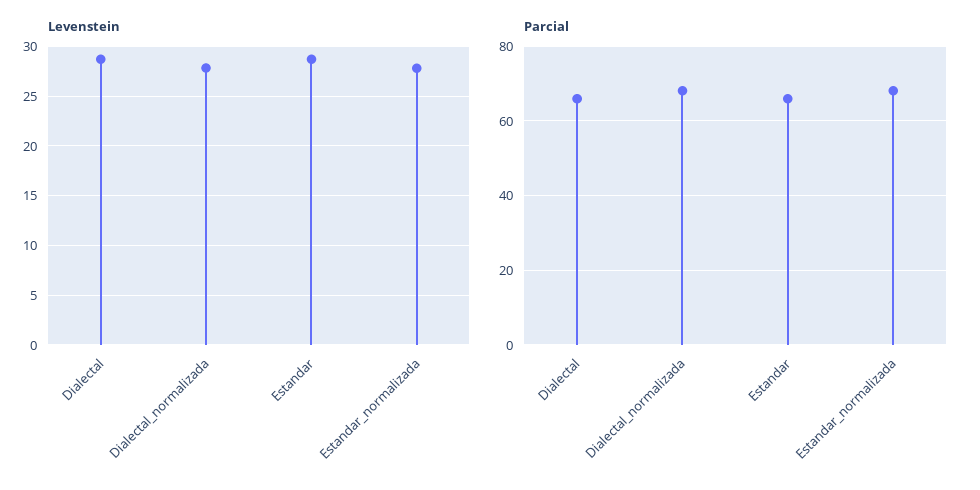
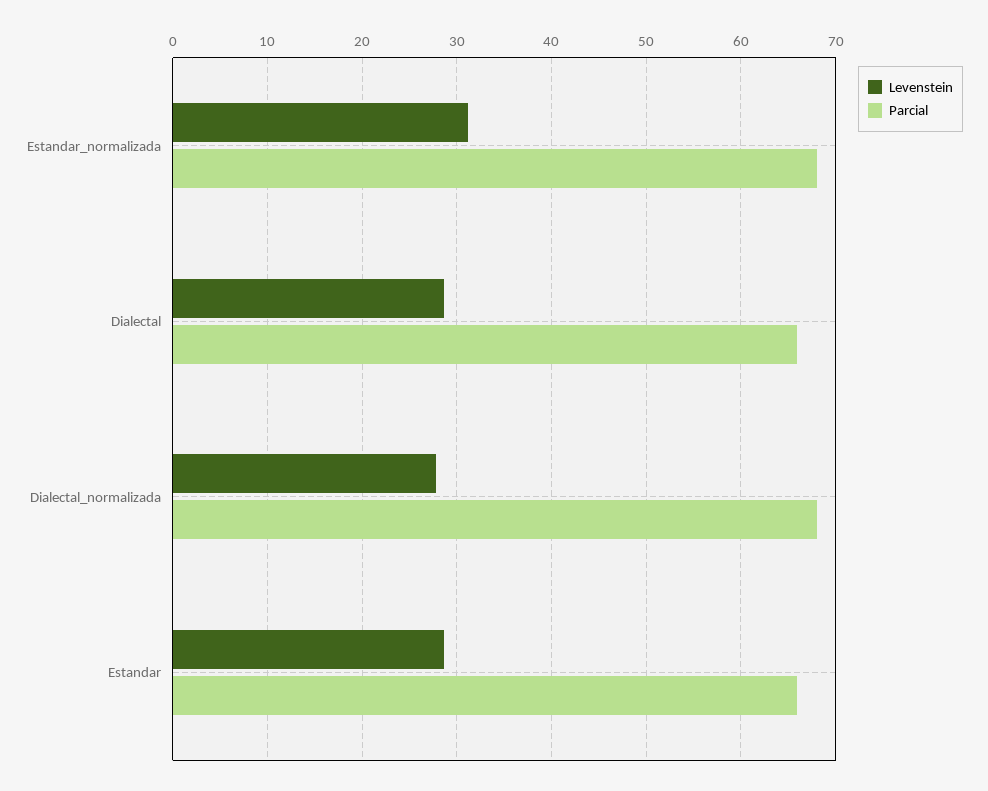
  {
    "Levenstein": {
      "Dialectal": 29,
      "Dialectal_normalizada": 28,
      "Estandar": 29,
-     "Estandar_normalizada": 28
+     "Estandar_normalizada": 31
    },
    "Parcial": {
      "Dialectal": 66,
      "Dialectal_normalizada": 68,
      "Estandar": 66,
      "Estandar_normalizada": 68
    }
  }

